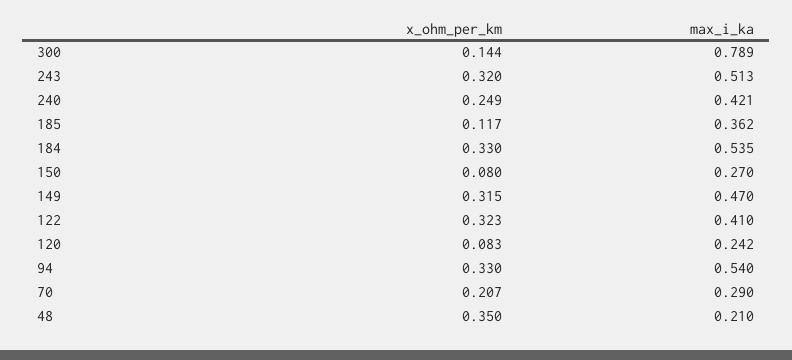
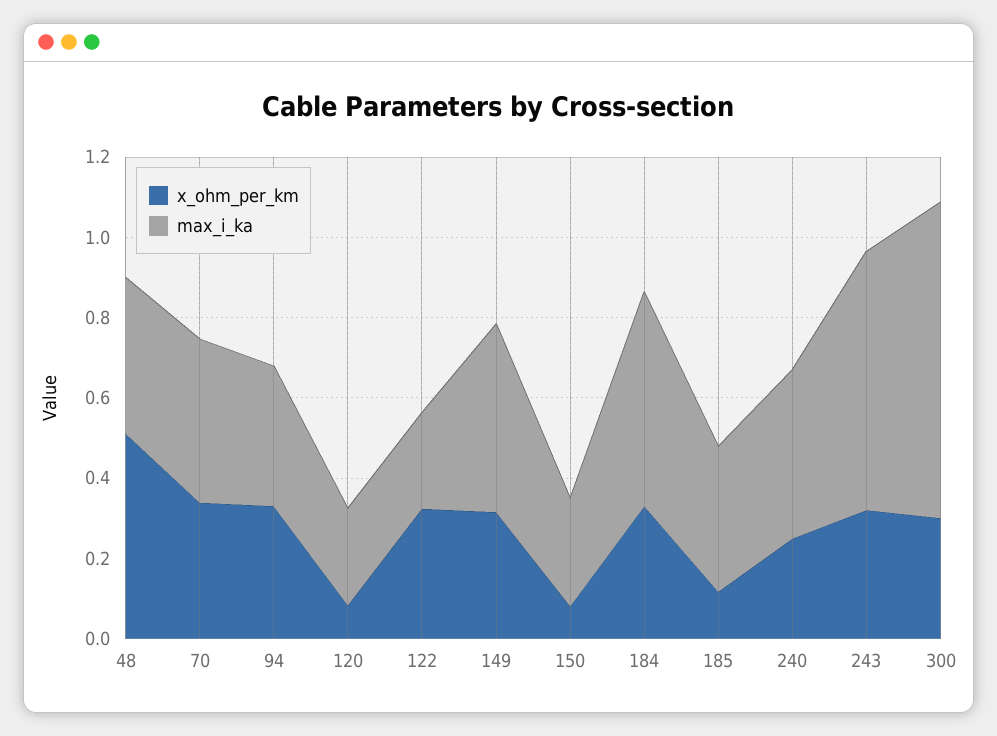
  {
    "x_ohm_per_km": {
-     "300": 0.144,
+     "300": 0.3,
      "243": 0.32,
      "240": 0.249,
      "185": 0.117,
      "184": 0.33,
      "150": 0.08,
      "149": 0.315,
      "122": 0.323,
      "120": 0.083,
      "94": 0.33,
-     "70": 0.207,
+     "70": 0.35,
-     "48": 0.35
+     "48": 0.5
    },
    "max_i_ka": {
      "300": 0.789,
-     "243": 0.513,
+     "243": 0.65,
      "240": 0.421,
      "185": 0.362,
      "184": 0.535,
      "150": 0.27,
      "149": 0.47,
-     "122": 0.41,
+     "122": 0.25,
      "120": 0.242,
-     "94": 0.54,
+     "94": 0.35,
-     "70": 0.29,
+     "70": 0.4,
-     "48": 0.21
+     "48": 0.4
    }
  }

